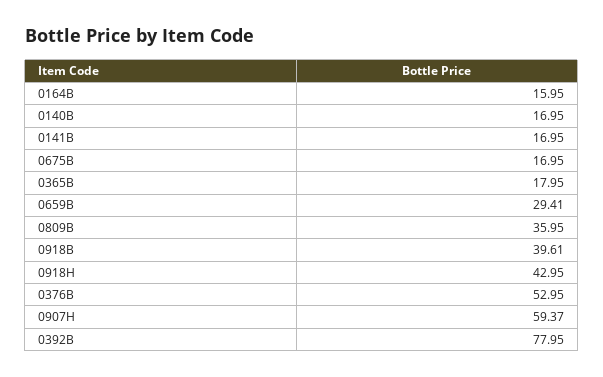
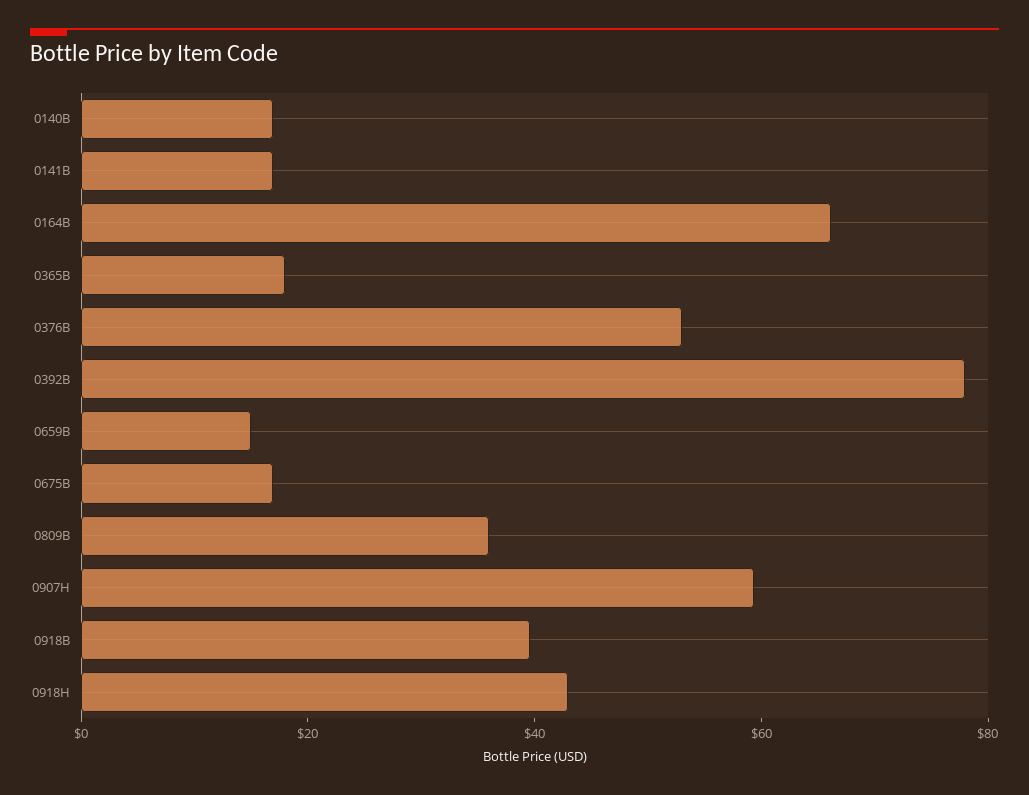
  {
-   "0164B": 15.95,
+   "0164B": 65,
    "0140B": 16.95,
    "0141B": 16.95,
    "0675B": 16.95,
    "0365B": 17.95,
-   "0659B": 29.41,
+   "0659B": 15,
    "0809B": 35.95,
    "0918B": 39.61,
    "0918H": 42.95,
    "0376B": 52.95,
    "0907H": 59.37,
    "0392B": 77.95
  }

